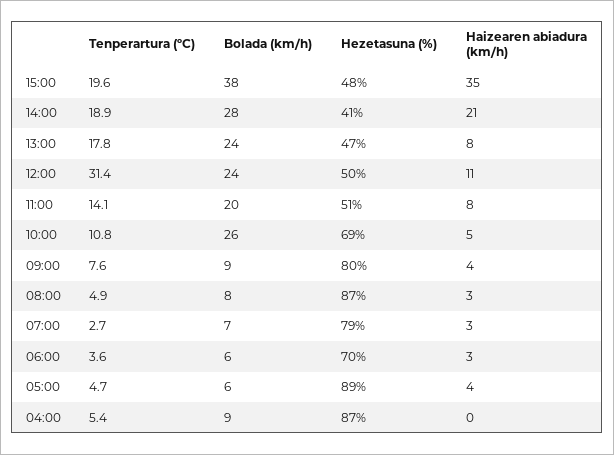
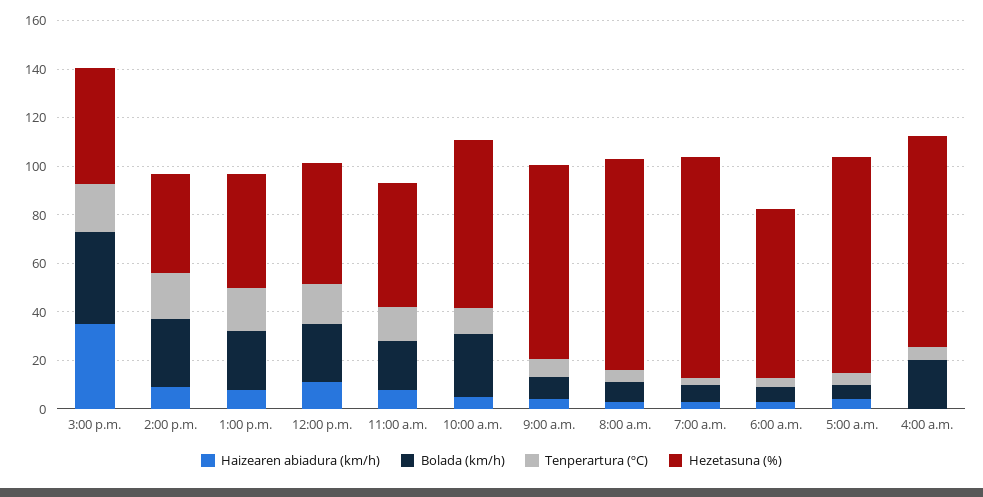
  {
    "Tenperartura (ºC)": {
      "15:00": 19.6,
      "14:00": 18.9,
      "13:00": 17.8,
-     "12:00": 31.4,
+     "12:00": 15,
      "11:00": 14.1,
      "10:00": 10.8,
      "09:00": 7.6,
      "08:00": 4.9,
      "07:00": 2.7,
      "06:00": 3.6,
      "05:00": 4.7,
      "04:00": 5.4
    },
    "Bolada (km/h)": {
      "15:00": 38,
      "14:00": 28,
      "13:00": 24,
      "12:00": 24,
      "11:00": 20,
      "10:00": 26,
      "09:00": 9,
      "08:00": 8,
      "07:00": 7,
      "06:00": 6,
      "05:00": 6,
-     "04:00": 9
+     "04:00": 20
    },
    "Hezetasuna (%)": {
      "15:00": 48,
      "14:00": 41,
      "13:00": 47,
      "12:00": 50,
      "11:00": 51,
      "10:00": 69,
      "09:00": 80,
      "08:00": 87,
-     "07:00": 79,
+     "07:00": 90,
      "06:00": 70,
      "05:00": 89,
      "04:00": 87
    },
    "Haizearen abiadura (km/h)": {
      "15:00": 35,
-     "14:00": 21,
+     "14:00": 10,
      "13:00": 8,
      "12:00": 11,
      "11:00": 8,
      "10:00": 5,
      "09:00": 4,
      "08:00": 3,
      "07:00": 3,
      "06:00": 3,
      "05:00": 4,
      "04:00": 0
    }
  }

